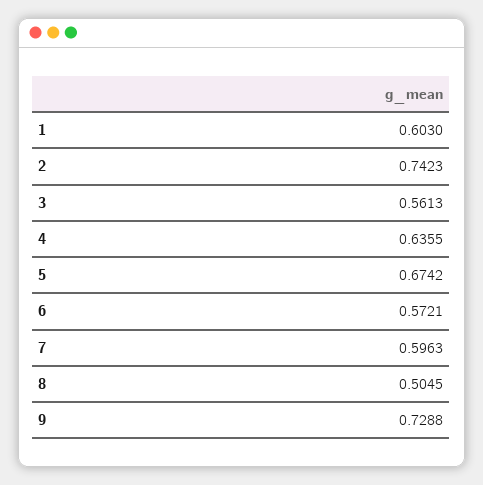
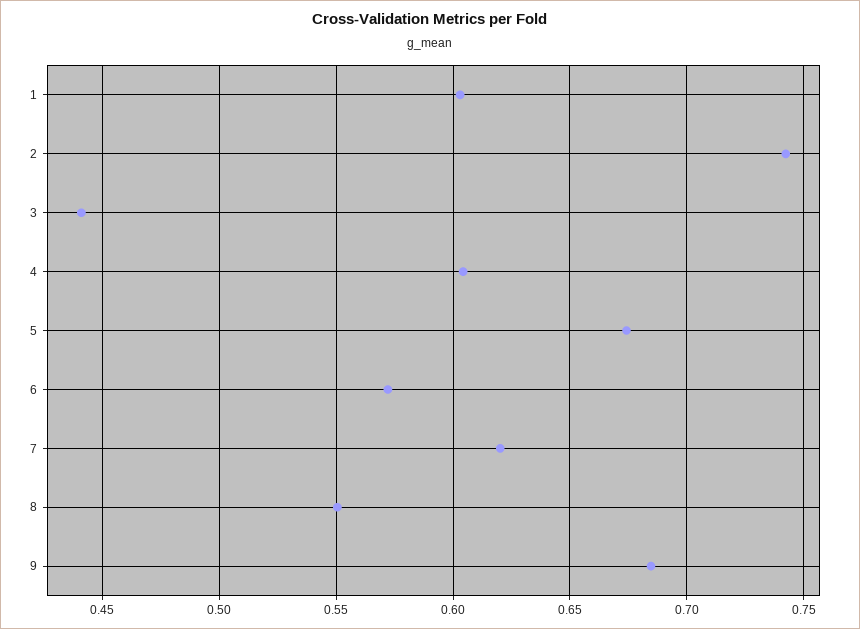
  {
    "1": 0.603,
    "2": 0.7423,
-   "3": 0.5613,
+   "3": 0.44,
-   "4": 0.6355,
+   "4": 0.605,
    "5": 0.6742,
    "6": 0.5721,
-   "7": 0.5963,
+   "7": 0.62,
-   "8": 0.5045,
+   "8": 0.55,
-   "9": 0.7288
+   "9": 0.685
  }

